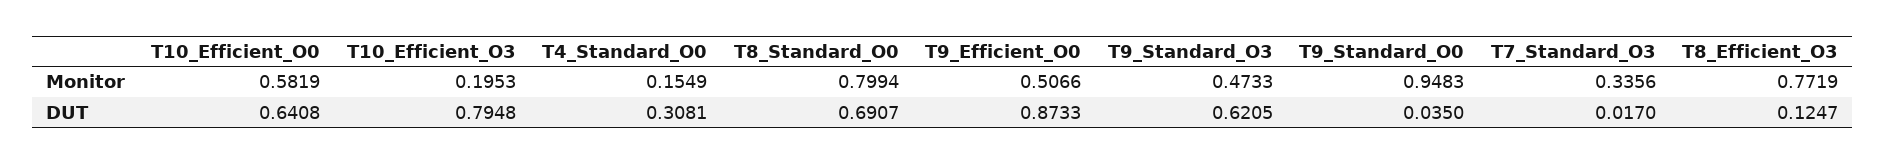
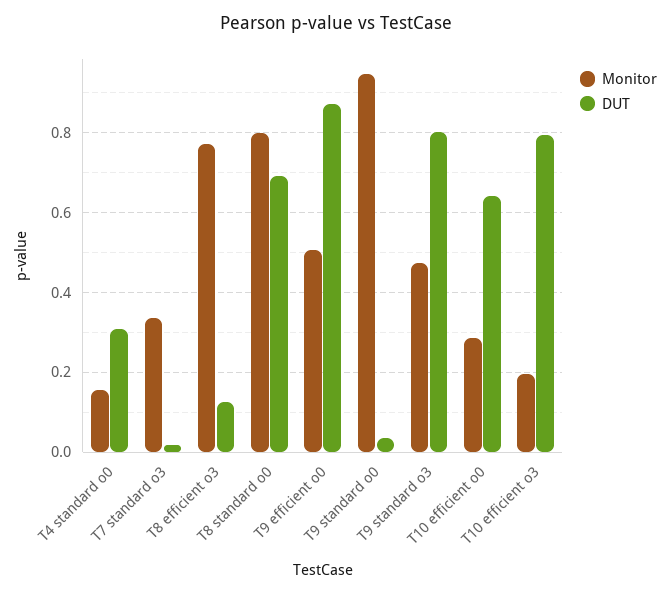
  {
    "Monitor": {
-     "T10_Efficient_O0": 0.5819,
+     "T10_Efficient_O0": 0.28,
      "T10_Efficient_O3": 0.1953,
      "T4_Standard_O0": 0.1549,
      "T8_Standard_O0": 0.7994,
      "T9_Efficient_O0": 0.5066,
      "T9_Standard_O3": 0.4733,
      "T9_Standard_O0": 0.9483,
      "T7_Standard_O3": 0.3356,
      "T8_Efficient_O3": 0.7719
    },
    "DUT": {
      "T10_Efficient_O0": 0.6408,
      "T10_Efficient_O3": 0.7948,
      "T4_Standard_O0": 0.3081,
      "T8_Standard_O0": 0.6907,
      "T9_Efficient_O0": 0.8733,
-     "T9_Standard_O3": 0.6205,
+     "T9_Standard_O3": 0.8,
      "T9_Standard_O0": 0.035,
      "T7_Standard_O3": 0.017,
      "T8_Efficient_O3": 0.1247
    }
  }

